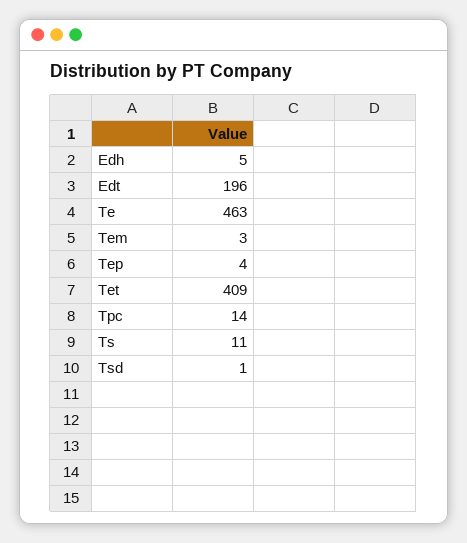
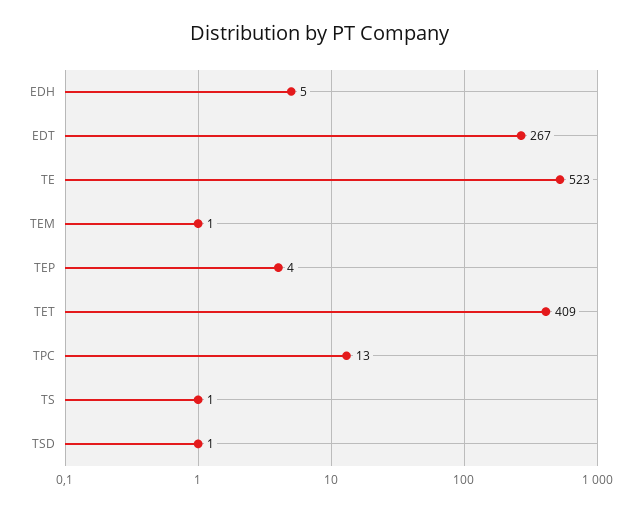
  {
    "Edh": 5,
-   "Edt": 196,
+   "Edt": 267,
-   "Te": 463,
+   "Te": 523,
-   "Tem": 3,
+   "Tem": 1,
    "Tep": 4,
    "Tet": 409,
-   "Tpc": 14,
+   "Tpc": 13,
-   "Ts": 11,
+   "Ts": 1,
    "Tsd": 1
  }

